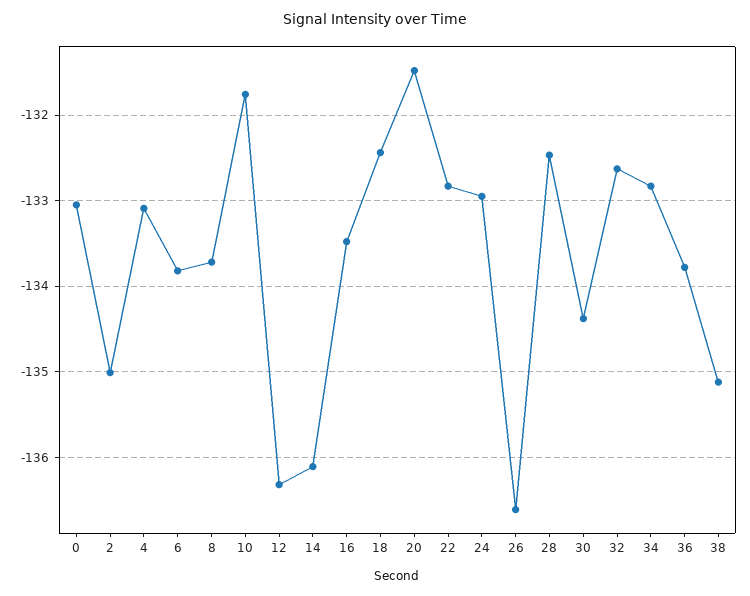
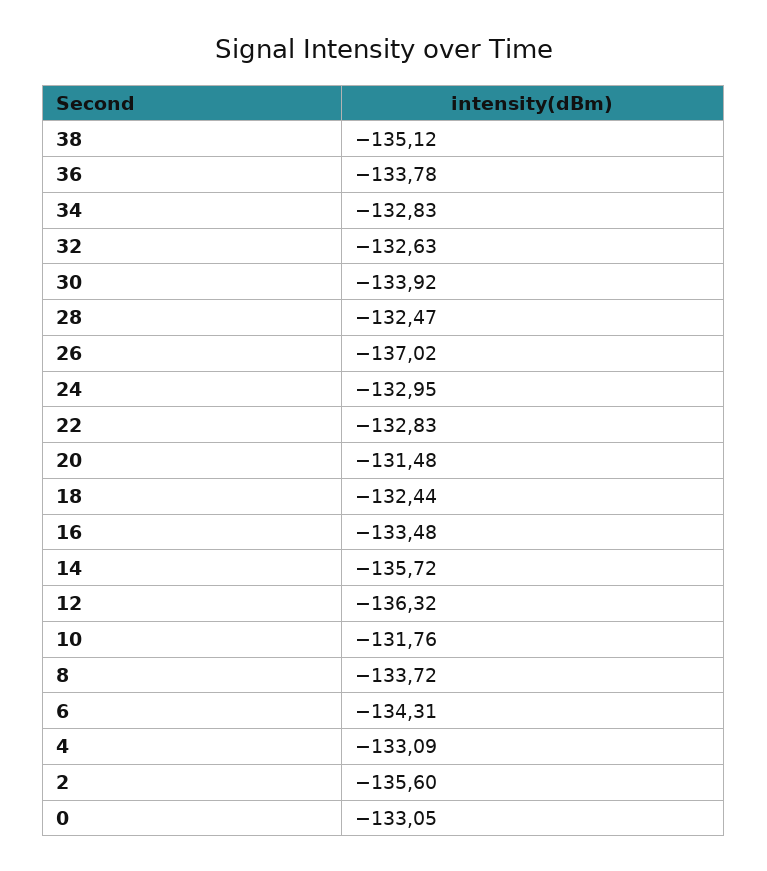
  {
    "0": -133.05,
-   "2": -135,
+   "2": -135.6,
    "4": -133.09,
-   "6": -133.8,
+   "6": -134.31,
    "8": -133.72,
    "10": -131.76,
    "12": -136.32,
-   "14": -136.1,
+   "14": -135.72,
    "16": -133.48,
    "18": -132.44,
    "20": -131.48,
    "22": -132.83,
    "24": -132.95,
-   "26": -136.6,
+   "26": -137.02,
    "28": -132.47,
-   "30": -134.4,
+   "30": -133.92,
    "32": -132.63,
    "34": -132.83,
    "36": -133.78,
    "38": -135.12
  }

